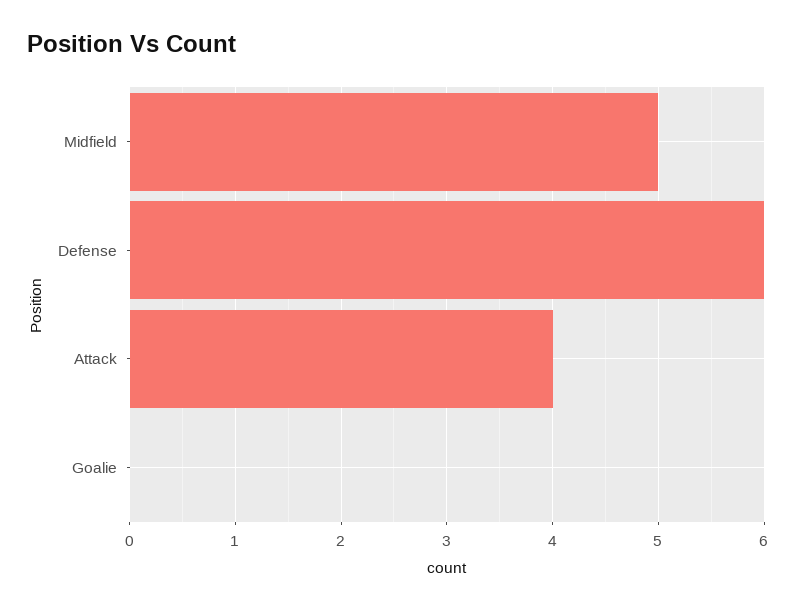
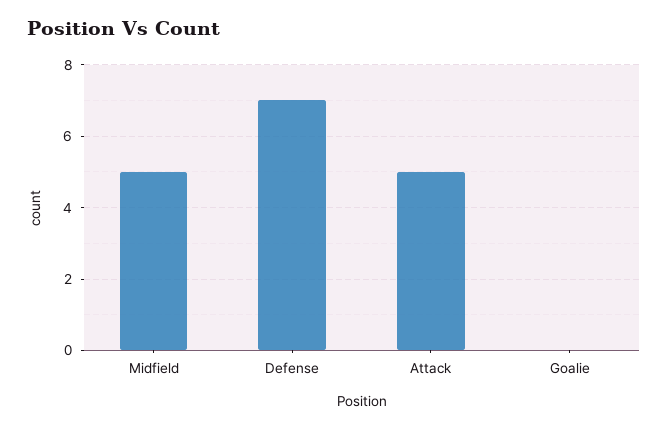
  {
    "Midfield": 5,
-   "Defense": 6,
+   "Defense": 7,
-   "Attack": 4,
+   "Attack": 5,
    "Goalie": 0
  }

